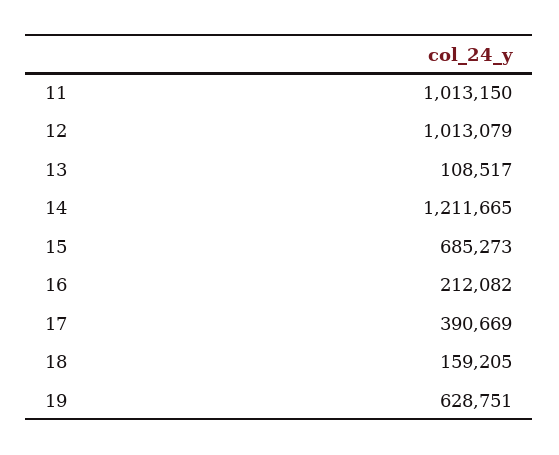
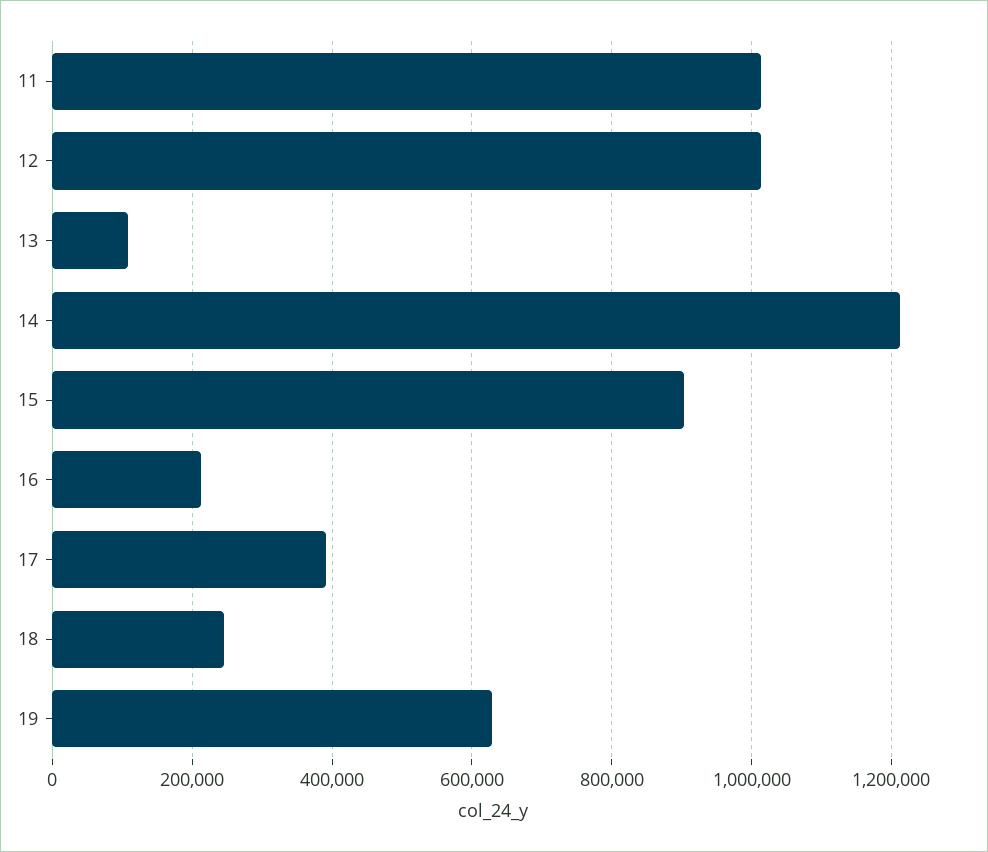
  {
    "11": 1013150,
    "12": 1013079,
    "13": 108517,
    "14": 1211665,
-   "15": 685273,
+   "15": 900000,
    "16": 212082,
    "17": 390669,
-   "18": 159205,
+   "18": 240000,
    "19": 628751
  }

